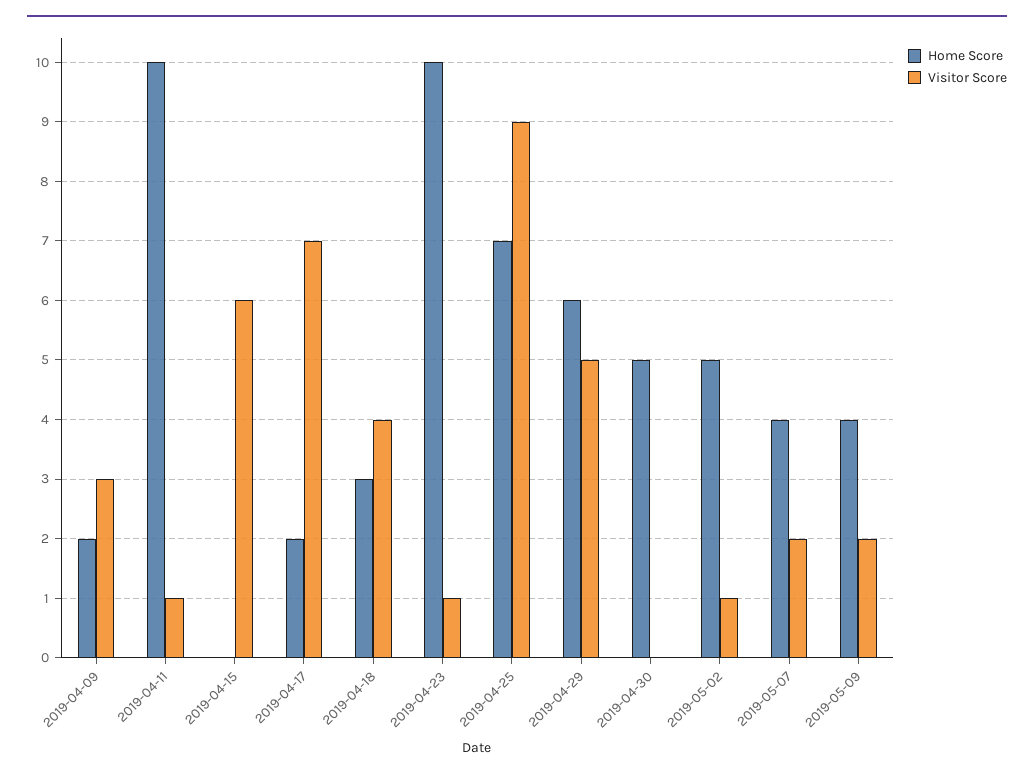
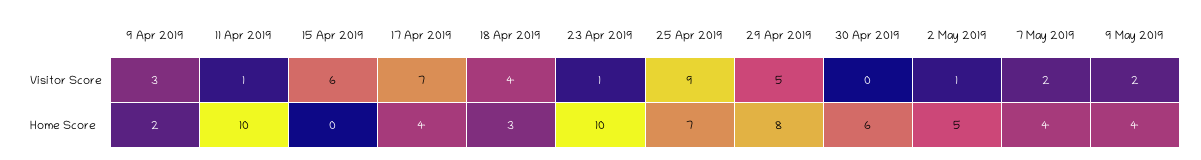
  {
    "Home Score": {
      "2019-04-09": 2,
      "2019-04-11": 10,
      "2019-04-15": 0,
-     "2019-04-17": 2,
+     "2019-04-17": 4,
      "2019-04-18": 3,
      "2019-04-23": 10,
      "2019-04-25": 7,
-     "2019-04-29": 6,
+     "2019-04-29": 8,
-     "2019-04-30": 5,
+     "2019-04-30": 6,
      "2019-05-02": 5,
      "2019-05-07": 4,
      "2019-05-09": 4
    },
    "Visitor Score": {
      "2019-04-09": 3,
      "2019-04-11": 1,
      "2019-04-15": 6,
      "2019-04-17": 7,
      "2019-04-18": 4,
      "2019-04-23": 1,
      "2019-04-25": 9,
      "2019-04-29": 5,
      "2019-04-30": 0,
      "2019-05-02": 1,
      "2019-05-07": 2,
      "2019-05-09": 2
    }
  }

